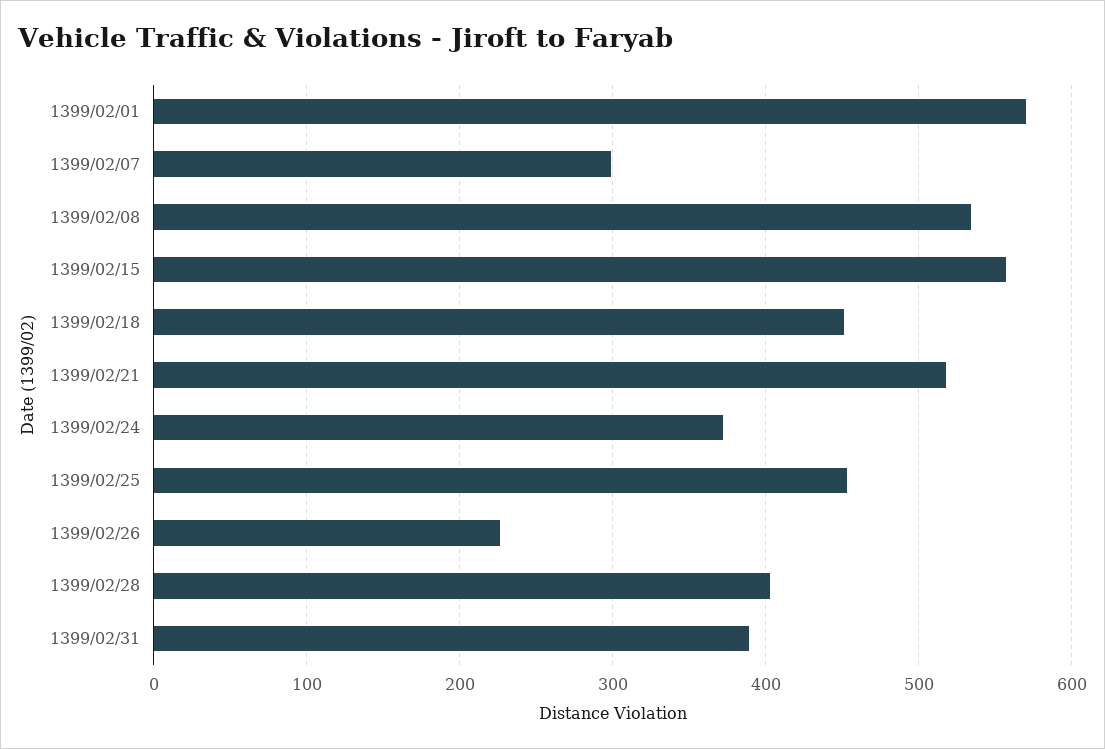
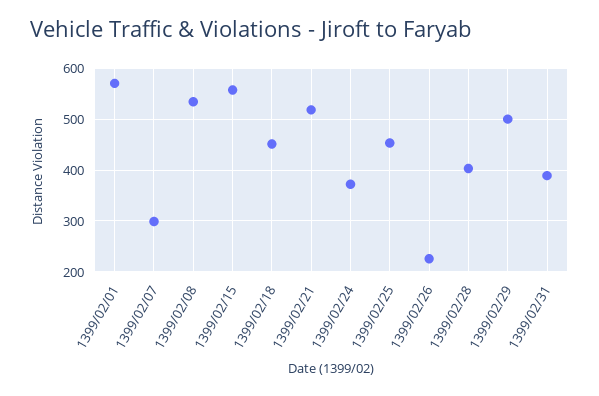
  {
    "1399/02/01": 570,
    "1399/02/07": 300,
    "1399/02/08": 530,
    "1399/02/15": 560,
    "1399/02/18": 450,
    "1399/02/21": 520,
    "1399/02/24": 370,
    "1399/02/25": 450,
    "1399/02/26": 230,
    "1399/02/28": 400,
-   "1399/02/31": 390
+   "1399/02/31": 390,
+   "1399/02/29": 500
  }

